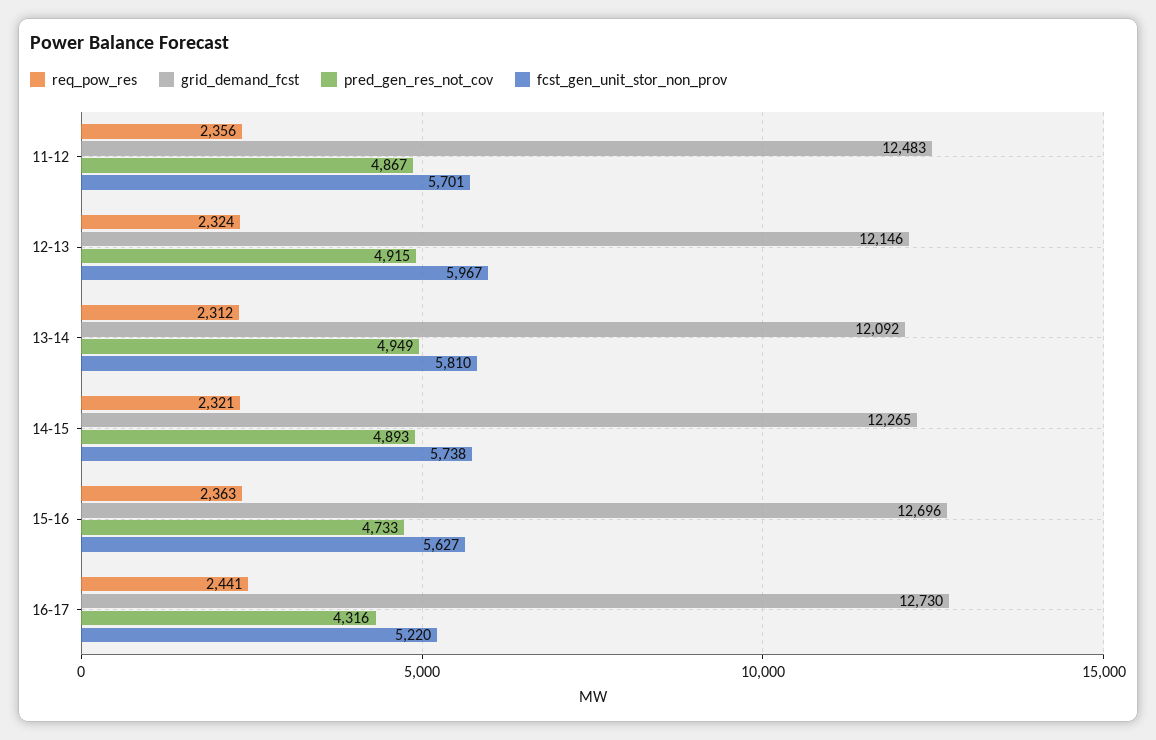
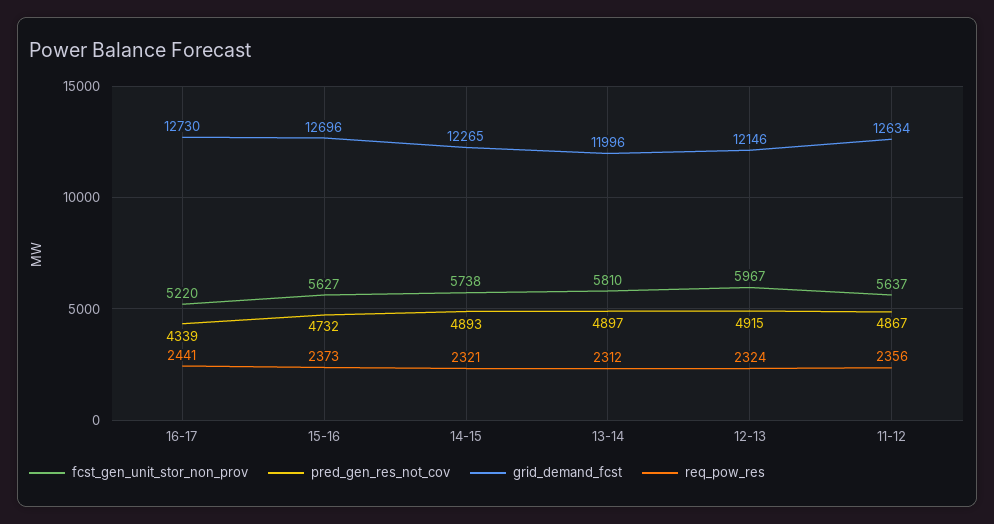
  {
    "req_pow_res": {
      "11-12": 2356,
      "12-13": 2324,
      "13-14": 2312,
      "14-15": 2321,
-     "15-16": 2363,
+     "15-16": 2373,
      "16-17": 2441
    },
    "grid_demand_fcst": {
-     "11-12": 12483,
+     "11-12": 12634,
      "12-13": 12146,
-     "13-14": 12092,
+     "13-14": 11996,
      "14-15": 12265,
      "15-16": 12696,
      "16-17": 12730
    },
    "pred_gen_res_not_cov": {
      "11-12": 4867,
      "12-13": 4915,
-     "13-14": 4949,
+     "13-14": 4897,
      "14-15": 4893,
-     "15-16": 4733,
+     "15-16": 4732,
-     "16-17": 4316
+     "16-17": 4339
    },
    "fcst_gen_unit_stor_non_prov": {
-     "11-12": 5701,
+     "11-12": 5637,
      "12-13": 5967,
      "13-14": 5810,
      "14-15": 5738,
      "15-16": 5627,
      "16-17": 5220
    }
  }

